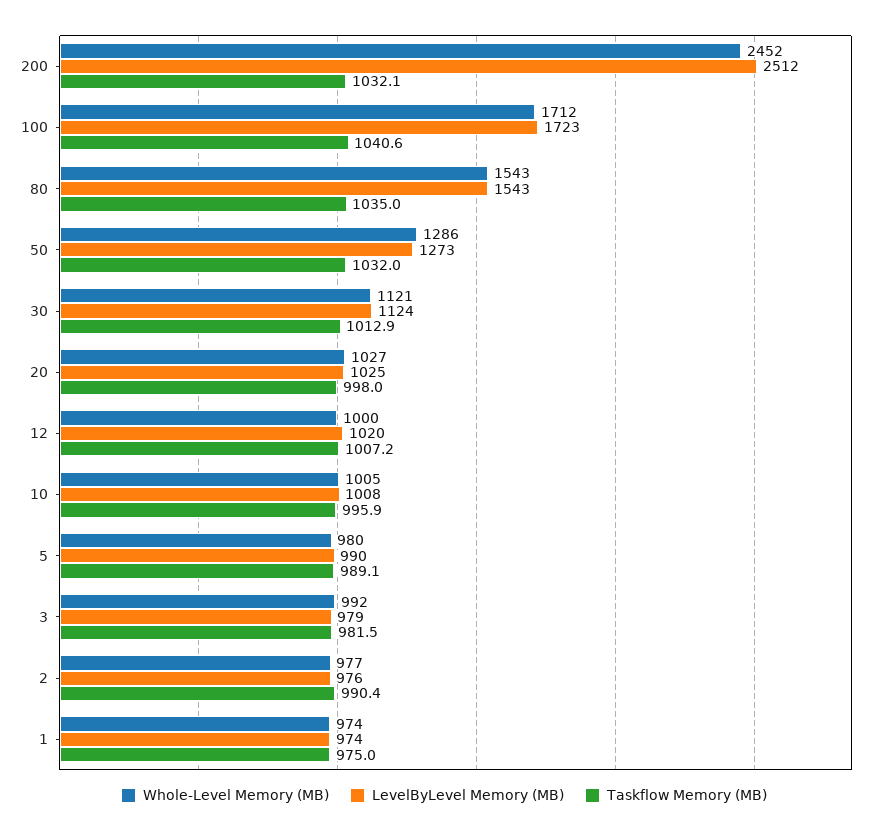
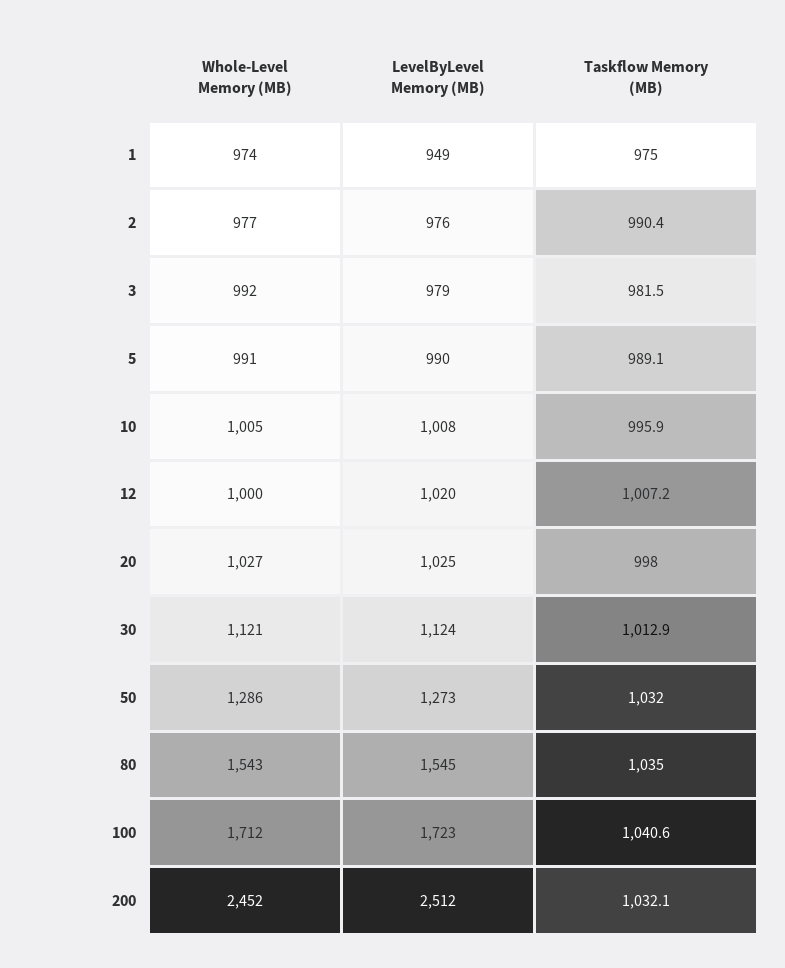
  {
    "Whole-Level Memory (MB)": {
      "200": 2452,
      "100": 1712,
      "80": 1543,
      "50": 1286,
      "30": 1121,
      "20": 1027,
      "12": 1000,
      "10": 1005,
-     "5": 980,
+     "5": 991,
      "3": 992,
      "2": 977,
      "1": 974
    },
    "LevelByLevel Memory (MB)": {
      "200": 2512,
      "100": 1723,
-     "80": 1543,
+     "80": 1545,
      "50": 1273,
      "30": 1124,
      "20": 1025,
      "12": 1020,
      "10": 1008,
      "5": 990,
      "3": 979,
      "2": 976,
-     "1": 974
+     "1": 949
    },
    "Taskflow Memory (MB)": {
      "200": 1032.1,
      "100": 1040.6,
      "80": 1035,
      "50": 1032,
      "30": 1012.9,
      "20": 998,
      "12": 1007.2,
      "10": 995.9,
      "5": 989.1,
      "3": 981.5,
      "2": 990.4,
      "1": 975
    }
  }

